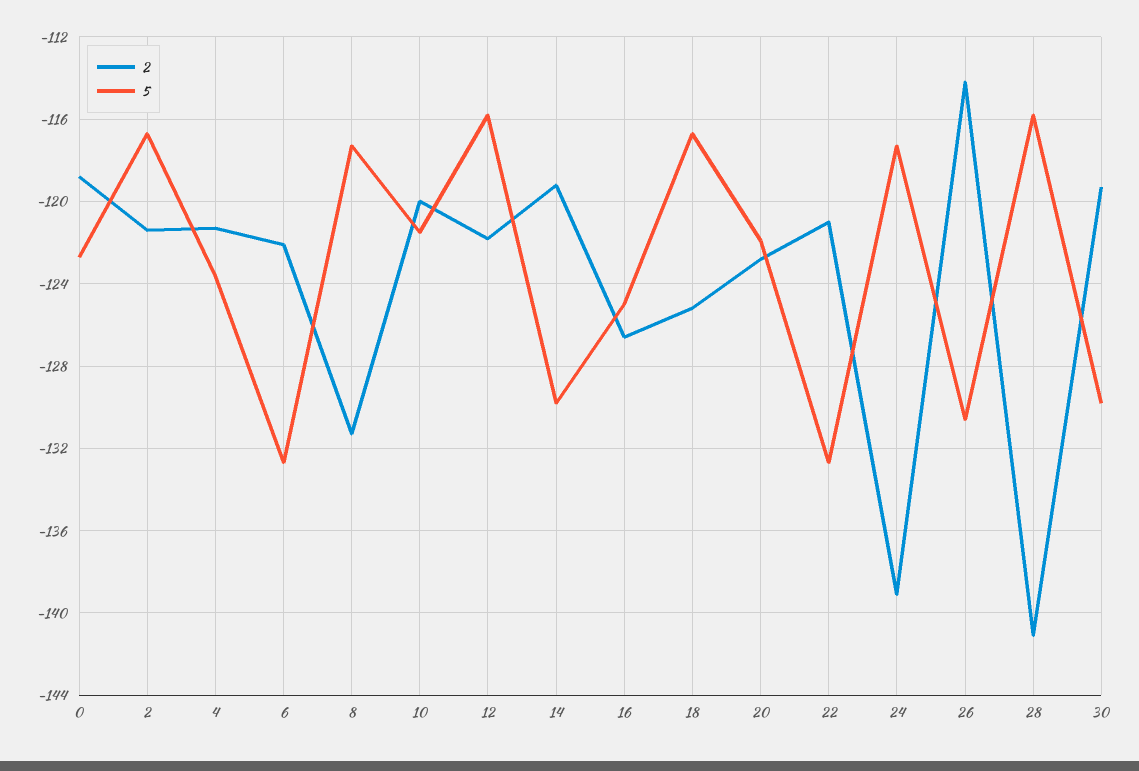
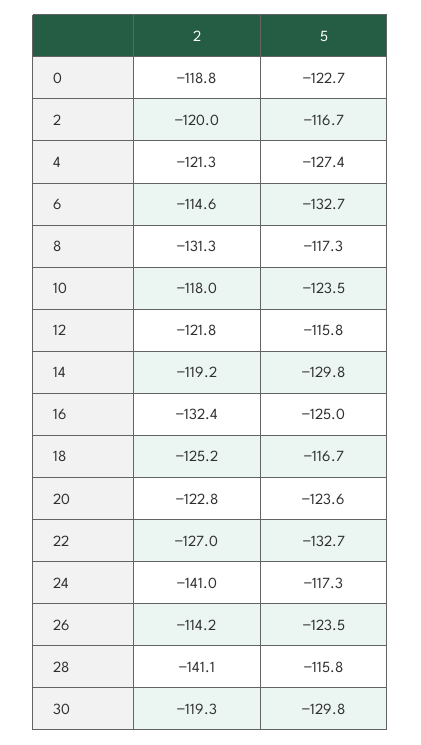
  {
    "2": {
      "0": -118.8,
-     "2": -121.5,
+     "2": -120,
      "4": -121.3,
-     "6": -122,
+     "6": -114.6,
      "8": -131.3,
-     "10": -120,
+     "10": -118,
      "12": -121.8,
      "14": -119.2,
-     "16": -126.5,
+     "16": -132.4,
      "18": -125.2,
      "20": -122.8,
-     "22": -121,
+     "22": -127,
-     "24": -139,
+     "24": -141,
      "26": -114.2,
      "28": -141.1,
      "30": -119.3
    },
    "5": {
      "0": -122.7,
      "2": -116.7,
-     "4": -123.5,
+     "4": -127.4,
      "6": -132.7,
      "8": -117.3,
-     "10": -121.5,
+     "10": -123.5,
      "12": -115.8,
      "14": -129.8,
      "16": -125,
      "18": -116.7,
-     "20": -122,
+     "20": -123.6,
      "22": -132.7,
      "24": -117.3,
-     "26": -130.5,
+     "26": -123.5,
      "28": -115.8,
      "30": -129.8
    }
  }

